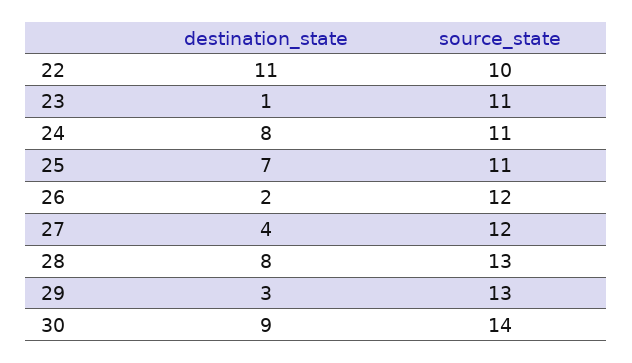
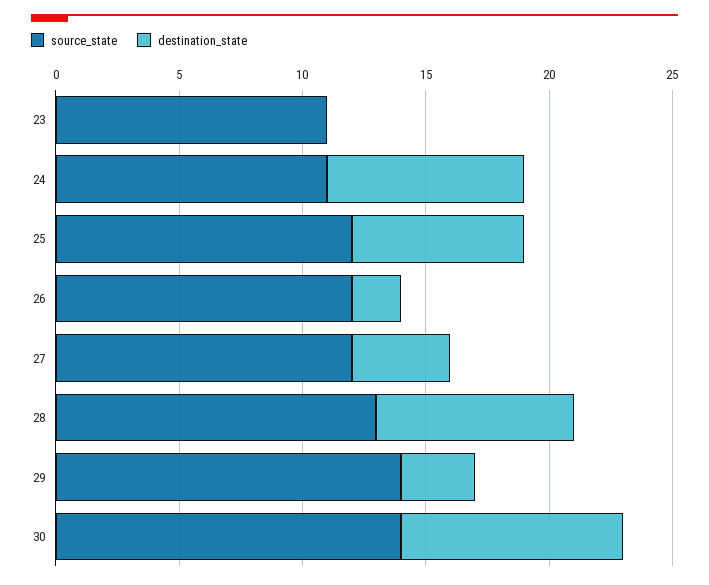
  {
    "destination_state": {
-     "22": 11,
-     "23": 1,
+     "23": 0,
      "24": 8,
      "25": 7,
      "26": 2,
      "27": 4,
      "28": 8,
      "29": 3,
      "30": 9
    },
    "source_state": {
-     "22": 10,
      "23": 11,
      "24": 11,
-     "25": 11,
+     "25": 12,
      "26": 12,
      "27": 12,
      "28": 13,
-     "29": 13,
+     "29": 14,
      "30": 14
    }
  }

